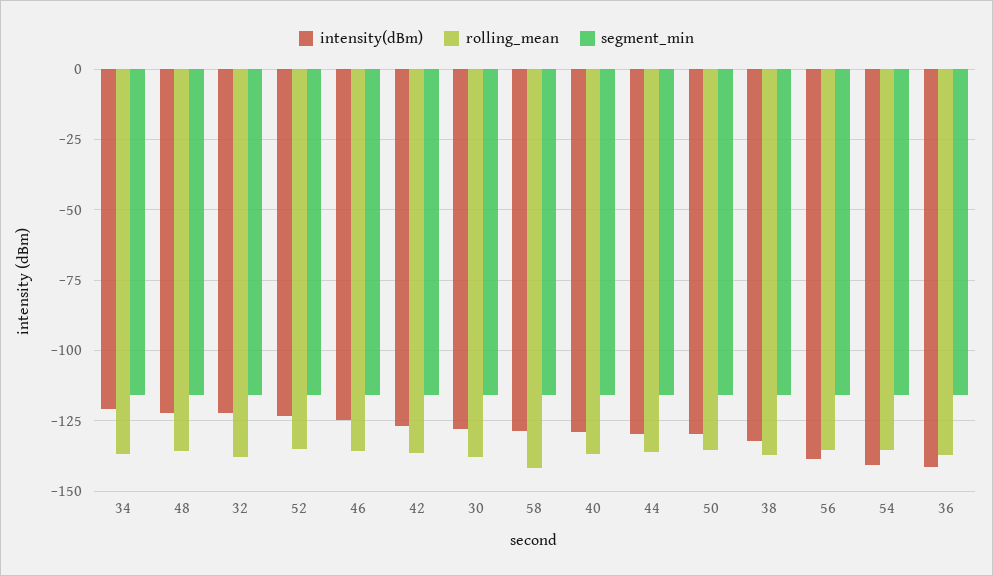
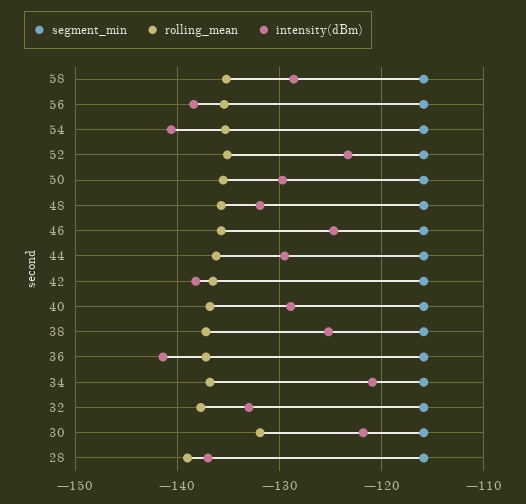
  {
    "intensity(dBm)": {
      "34": -121,
-     "48": -122.5,
+     "48": -132,
-     "32": -122.5,
+     "32": -133,
      "52": -123,
      "46": -125,
-     "42": -127.5,
+     "42": -138,
-     "30": -127.5,
+     "30": -122,
      "58": -129,
      "40": -129,
      "44": -130,
      "50": -130,
-     "38": -132.5,
+     "38": -125,
      "56": -138,
      "54": -141,
-     "36": -141
+     "36": -141,
+     "28": -137
    },
    "rolling_mean": {
      "34": -137,
      "48": -136,
      "32": -138,
      "52": -135,
      "46": -136,
      "42": -137,
-     "30": -137.5,
+     "30": -132,
-     "58": -142.5,
+     "58": -135,
      "40": -137,
      "44": -136,
      "50": -136,
      "38": -137,
      "56": -135,
      "54": -135,
-     "36": -137
+     "36": -137,
+     "28": -139
    },
    "segment_min": {
      "34": -116,
      "48": -116,
      "32": -116,
      "52": -116,
      "46": -116,
      "42": -116,
      "30": -116,
      "58": -116,
      "40": -116,
      "44": -116,
      "50": -116,
      "38": -116,
      "56": -116,
      "54": -116,
-     "36": -116
+     "36": -116,
+     "28": -116
    }
  }

